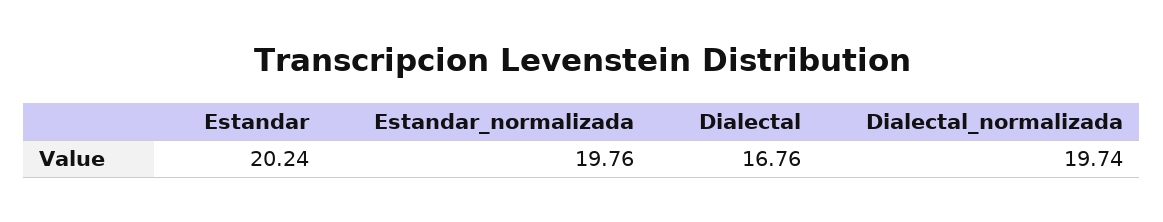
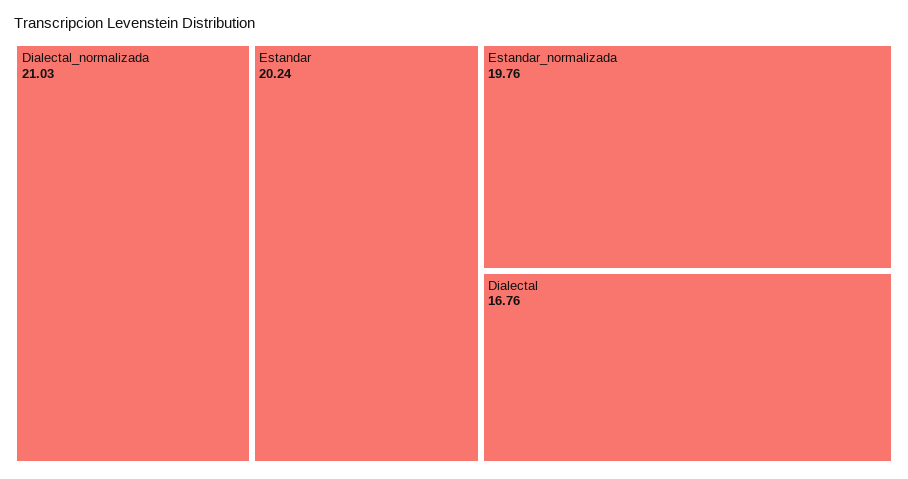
  {
    "Estandar": 20.24,
    "Estandar_normalizada": 19.76,
    "Dialectal": 16.76,
-   "Dialectal_normalizada": 19.74
+   "Dialectal_normalizada": 21.03
  }

